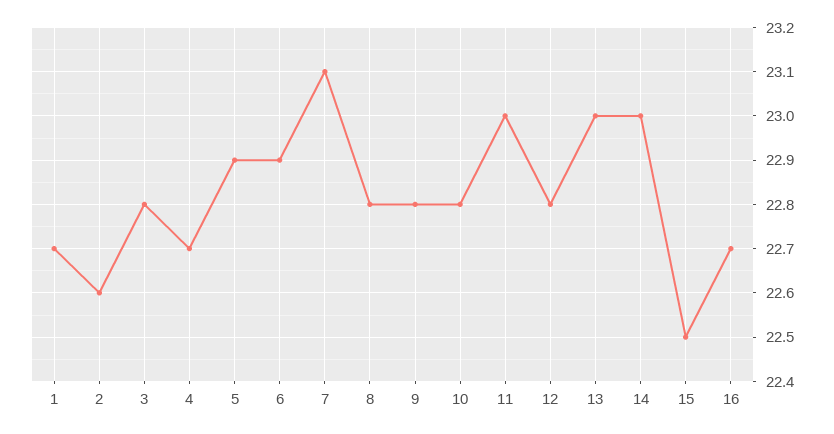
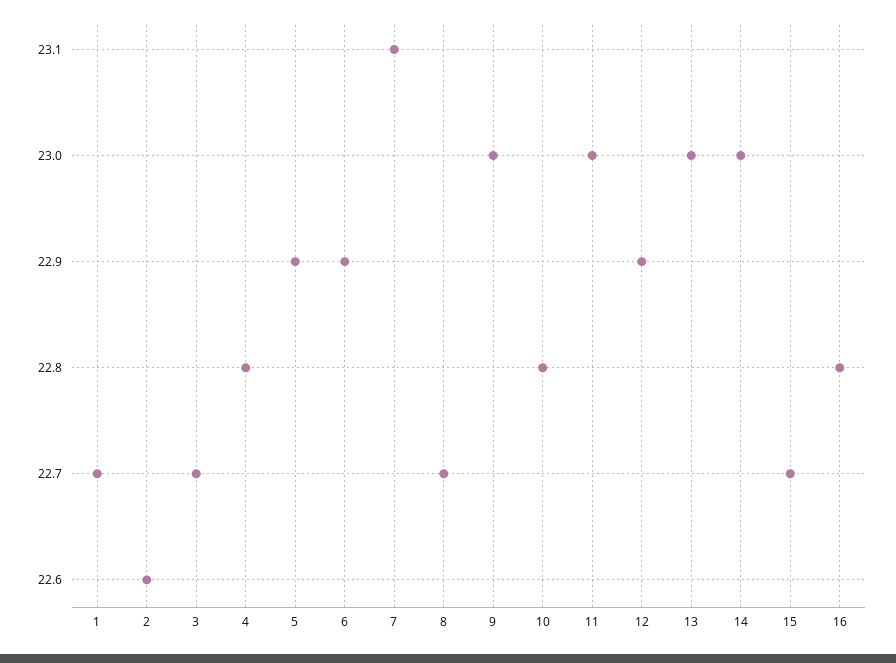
  {
    "1": 22.7,
    "2": 22.6,
-   "3": 22.8,
+   "3": 22.7,
-   "4": 22.7,
+   "4": 22.8,
    "5": 22.9,
    "6": 22.9,
    "7": 23.1,
-   "8": 22.8,
+   "8": 22.7,
-   "9": 22.8,
+   "9": 23,
    "10": 22.8,
    "11": 23,
-   "12": 22.8,
+   "12": 22.9,
    "13": 23,
    "14": 23,
-   "15": 22.5,
+   "15": 22.7,
-   "16": 22.7
+   "16": 22.8
  }

